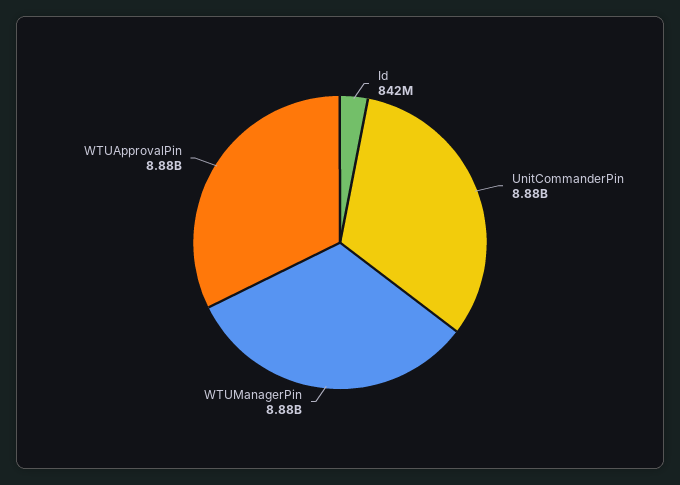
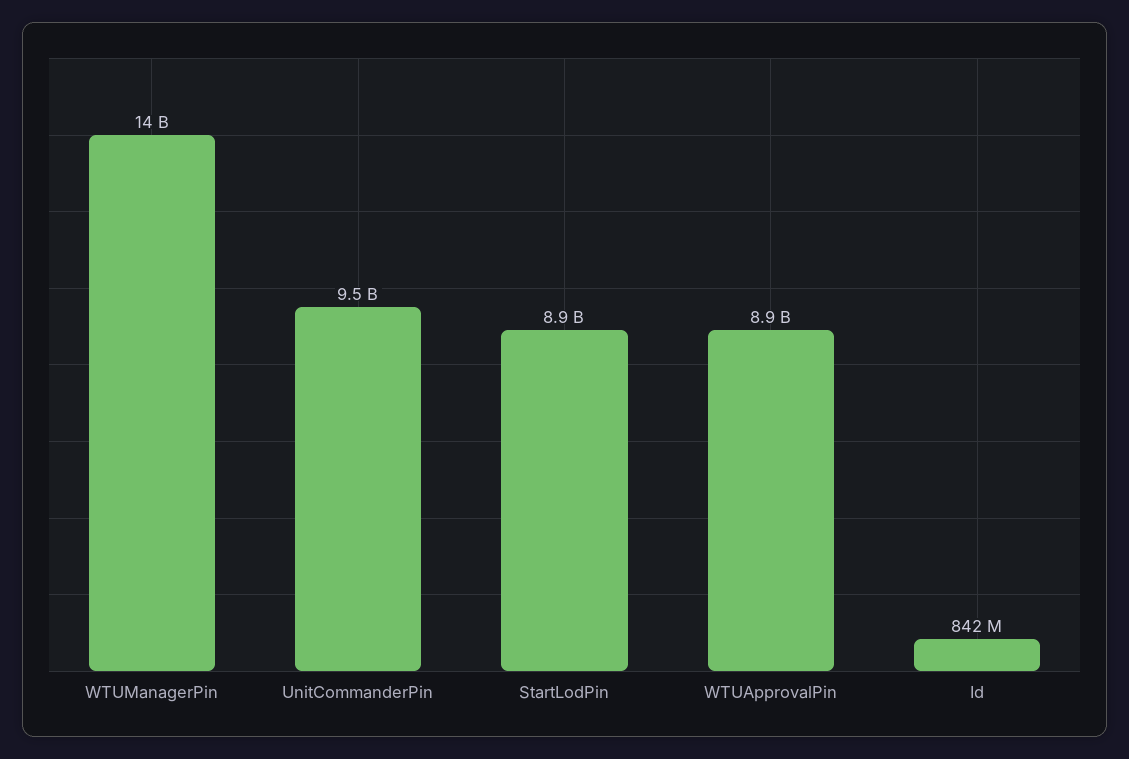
  {
    "Id": 842000000,
-   "UnitCommanderPin": 8880000000,
+   "UnitCommanderPin": 9500000000,
-   "WTUManagerPin": 8880000000,
+   "WTUManagerPin": 14000000000,
-   "WTUApprovalPin": 8880000000
+   "WTUApprovalPin": 8880000000,
+   "StartLodPin": 8900000000
  }

